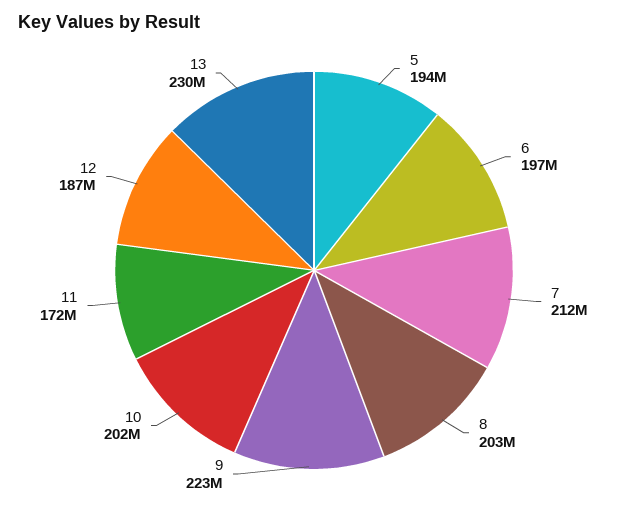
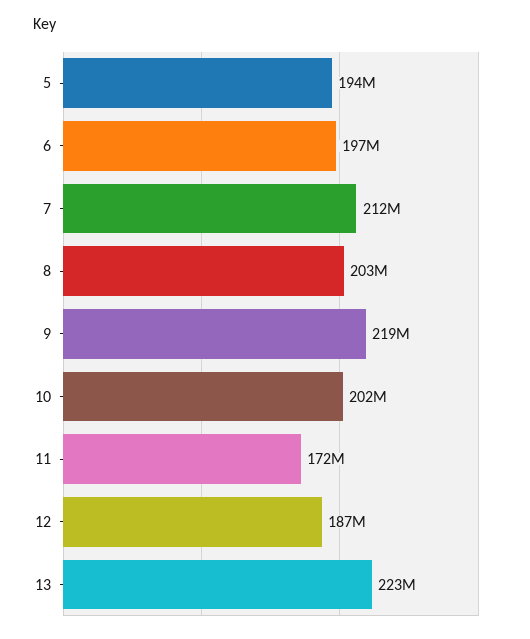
  {
    "5": 194000000,
    "6": 197000000,
    "7": 212000000,
    "8": 203000000,
-   "9": 223000000,
+   "9": 219000000,
    "10": 202000000,
    "11": 172000000,
    "12": 187000000,
-   "13": 230000000
+   "13": 223000000
  }

